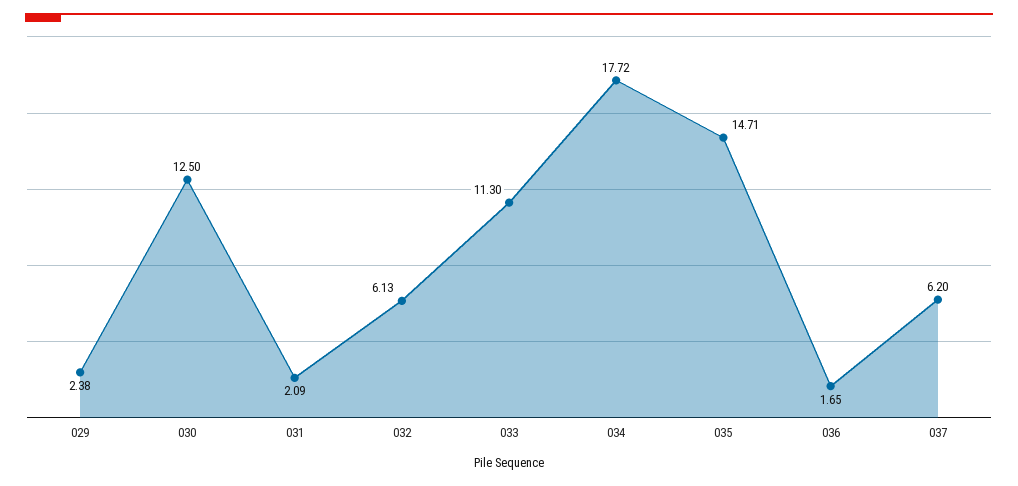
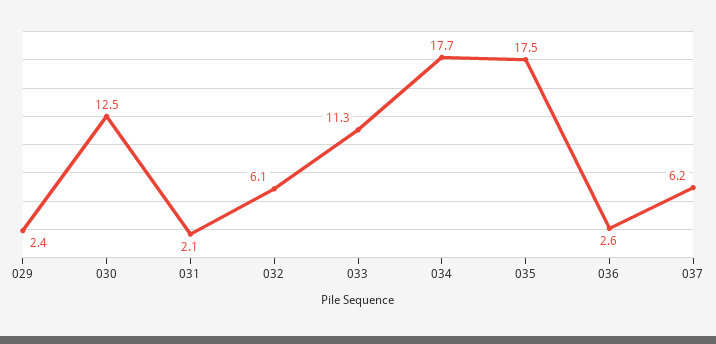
  {
    "029": 2.38,
    "030": 12.5,
    "031": 2.09,
    "032": 6.13,
    "033": 11.3,
    "034": 17.72,
-   "035": 14.71,
+   "035": 17.5,
-   "036": 1.65,
+   "036": 2.6,
    "037": 6.2
  }

